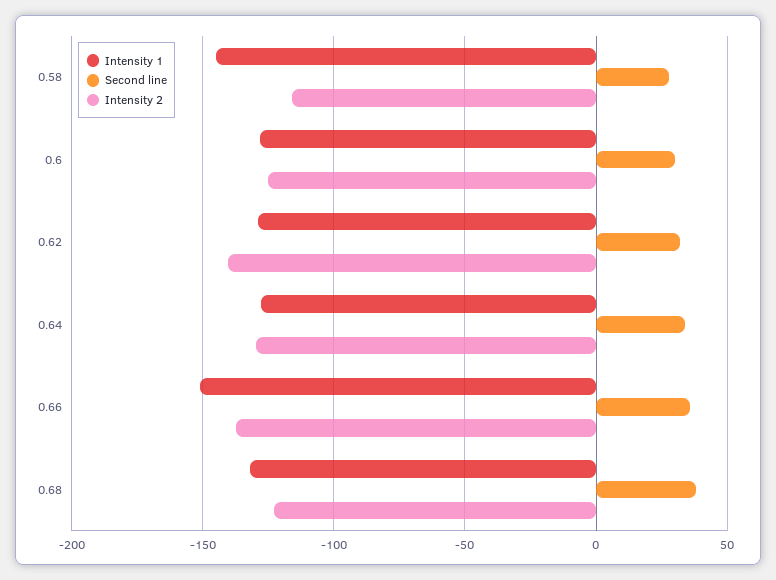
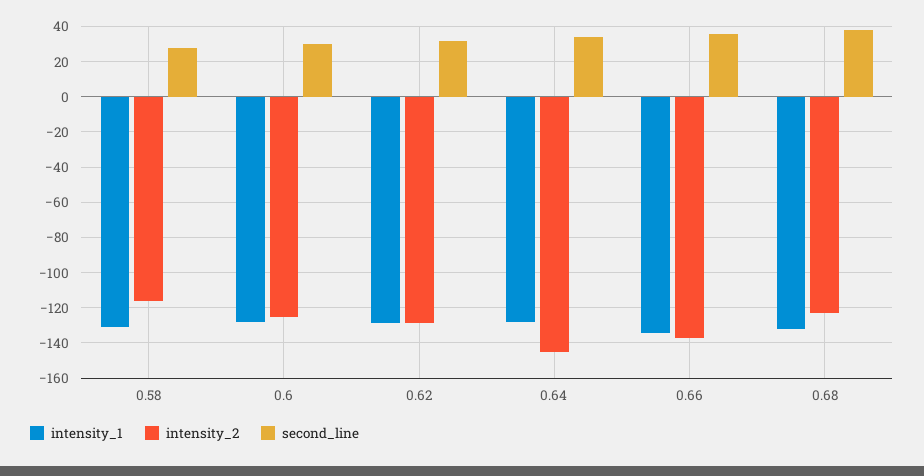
  {
    "Intensity 1": {
-     "0.58": -145,
+     "0.58": -130,
      "0.6": -130,
      "0.62": -130,
      "0.64": -130,
-     "0.66": -150,
+     "0.66": -135,
      "0.68": -130
    },
    "Second line": {
      "0.58": 30,
      "0.6": 30,
      "0.62": 30,
      "0.64": 35,
      "0.66": 35,
      "0.68": 40
    },
    "Intensity 2": {
      "0.58": -115,
      "0.6": -125,
-     "0.62": -140,
+     "0.62": -130,
-     "0.64": -130,
+     "0.64": -145,
      "0.66": -135,
      "0.68": -125
    }
  }

